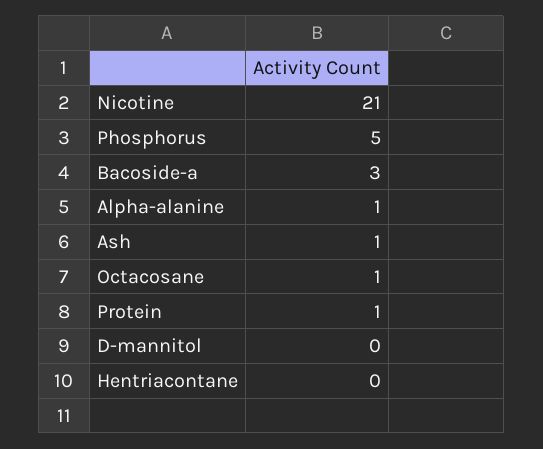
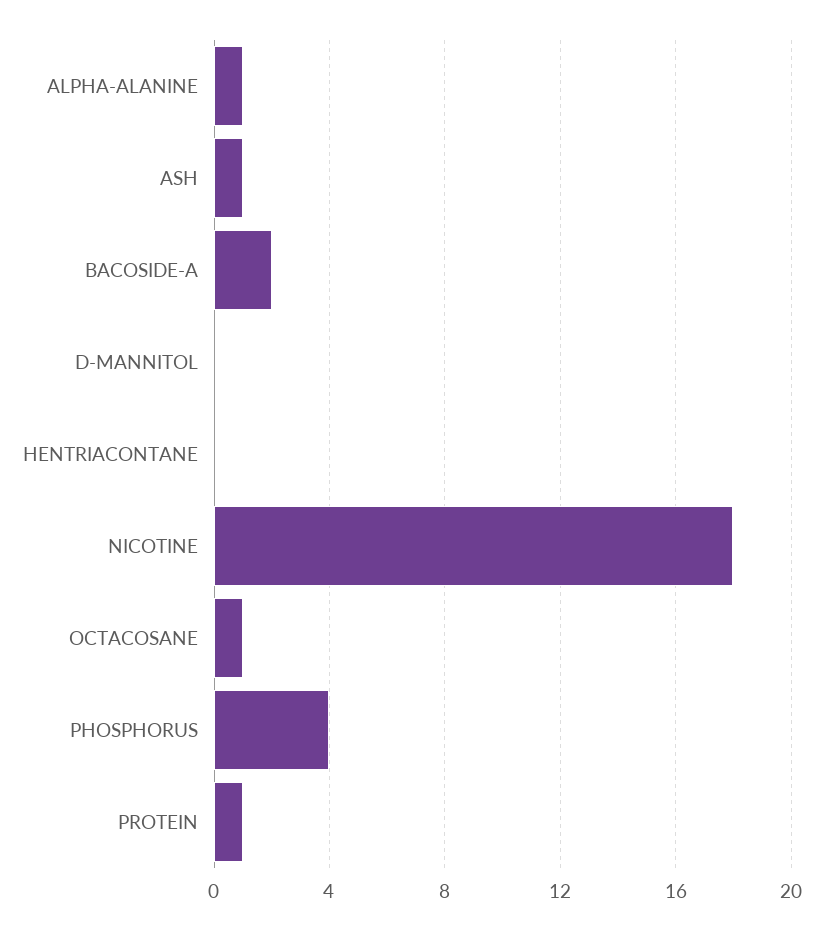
  {
-   "Nicotine": 21,
+   "Nicotine": 18,
-   "Phosphorus": 5,
+   "Phosphorus": 4,
-   "Bacoside-a": 3,
+   "Bacoside-a": 2,
    "Alpha-alanine": 1,
    "Ash": 1,
    "Octacosane": 1,
    "Protein": 1,
    "D-mannitol": 0,
    "Hentriacontane": 0
  }

